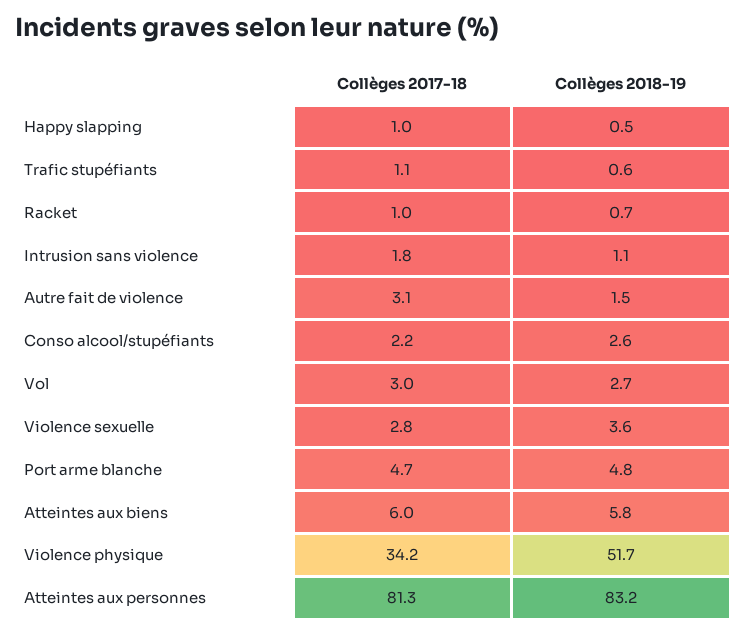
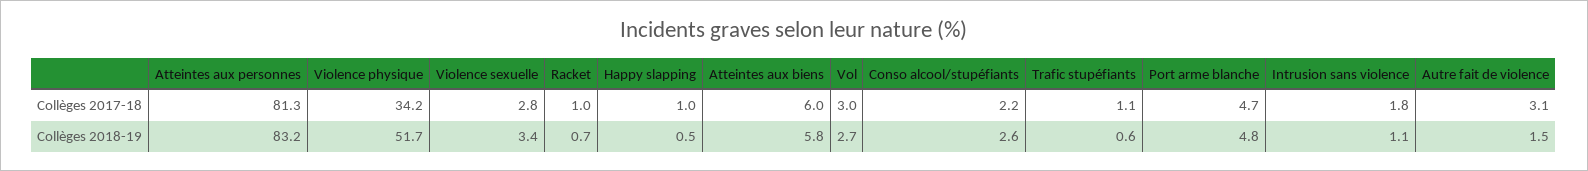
  {
    "Collèges 2017-18": {
      "Happy slapping": 1,
      "Trafic stupéfiants": 1.1,
      "Racket": 1,
      "Intrusion sans violence": 1.8,
      "Autre fait de violence": 3.1,
      "Conso alcool/stupéfiants": 2.2,
      "Vol": 3,
      "Violence sexuelle": 2.8,
      "Port arme blanche": 4.7,
      "Atteintes aux biens": 6,
      "Violence physique": 34.2,
      "Atteintes aux personnes": 81.3
    },
    "Collèges 2018-19": {
      "Happy slapping": 0.5,
      "Trafic stupéfiants": 0.6,
      "Racket": 0.7,
      "Intrusion sans violence": 1.1,
      "Autre fait de violence": 1.5,
      "Conso alcool/stupéfiants": 2.6,
      "Vol": 2.7,
-     "Violence sexuelle": 3.6,
+     "Violence sexuelle": 3.4,
      "Port arme blanche": 4.8,
      "Atteintes aux biens": 5.8,
      "Violence physique": 51.7,
      "Atteintes aux personnes": 83.2
    }
  }

